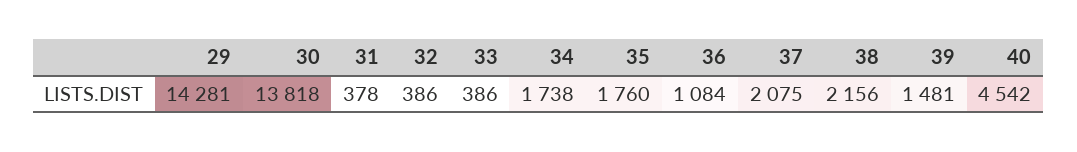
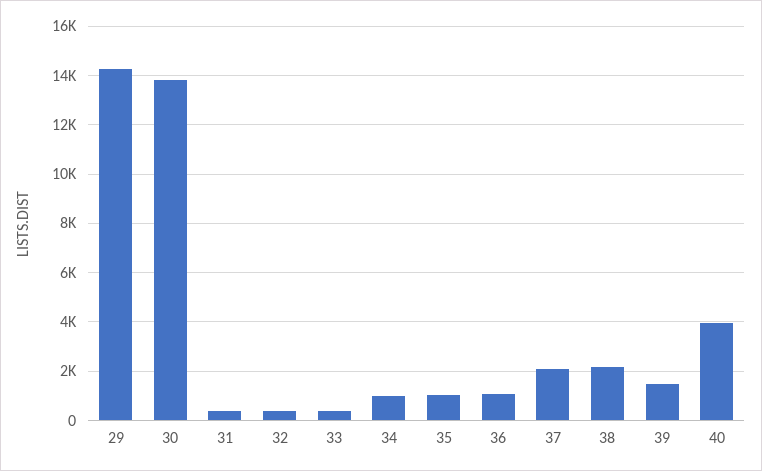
  {
    "29": 14281,
    "30": 13818,
    "31": 378,
    "32": 386,
    "33": 386,
-   "34": 1738,
+   "34": 1000,
-   "35": 1760,
+   "35": 1000,
    "36": 1084,
    "37": 2075,
    "38": 2156,
    "39": 1481,
-   "40": 4542
+   "40": 4000
  }

